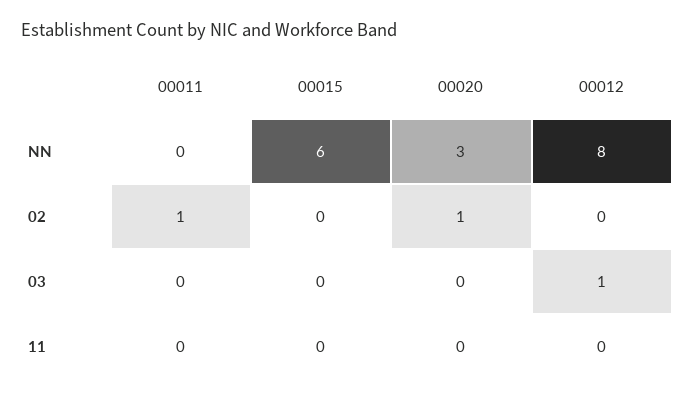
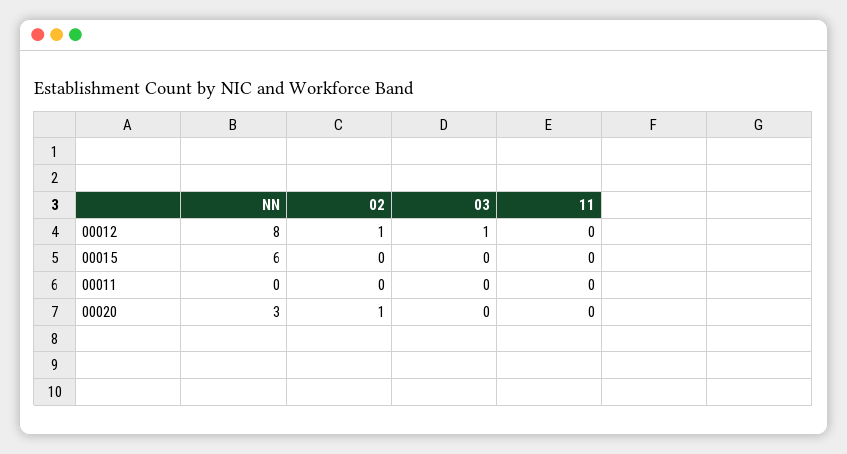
  {
    "00011": {
      "NN": 0,
-     "02": 1,
+     "02": 0,
      "03": 0,
      "11": 0
    },
    "00015": {
      "NN": 6,
      "02": 0,
      "03": 0,
      "11": 0
    },
    "00020": {
      "NN": 3,
      "02": 1,
      "03": 0,
      "11": 0
    },
    "00012": {
      "NN": 8,
-     "02": 0,
+     "02": 1,
      "03": 1,
      "11": 0
    }
  }

